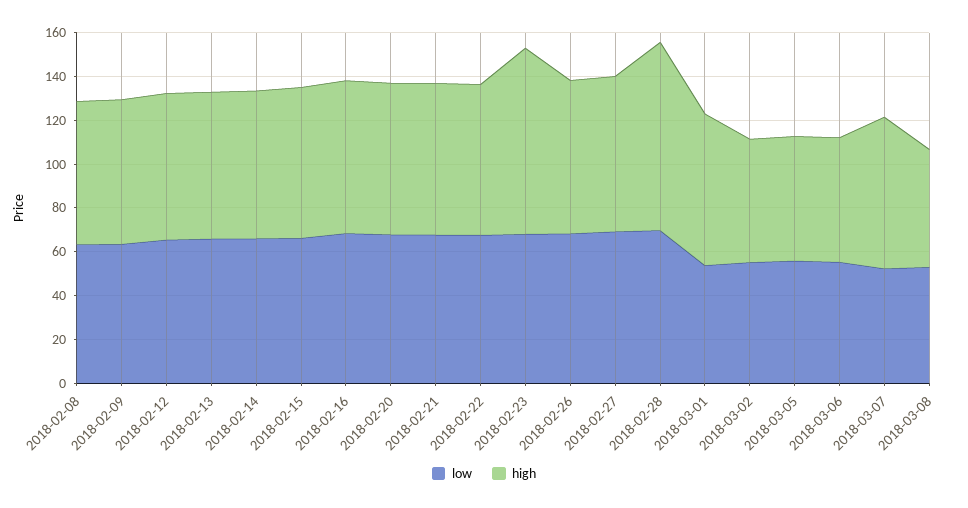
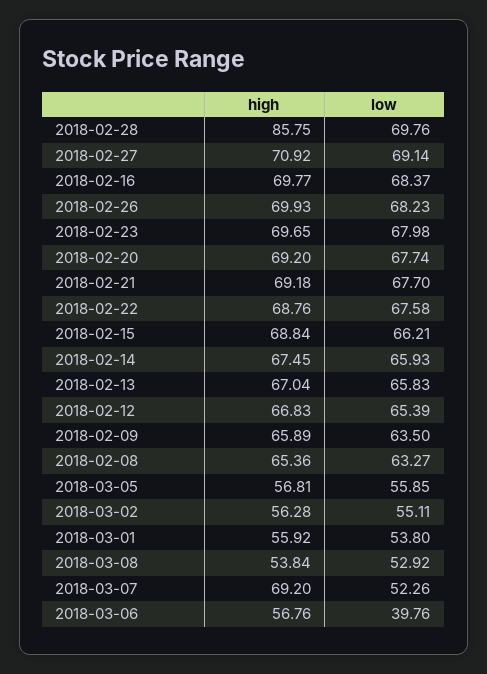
  {
    "low": {
      "2018-02-08": 63.27,
      "2018-02-09": 63.5,
      "2018-02-12": 65.39,
      "2018-02-13": 65.83,
      "2018-02-14": 65.93,
      "2018-02-15": 66.21,
      "2018-02-16": 68.37,
      "2018-02-20": 67.74,
      "2018-02-21": 67.7,
      "2018-02-22": 67.58,
      "2018-02-23": 67.98,
      "2018-02-26": 68.23,
      "2018-02-27": 69.14,
      "2018-02-28": 69.76,
      "2018-03-01": 53.8,
      "2018-03-02": 55.11,
      "2018-03-05": 55.85,
-     "2018-03-06": 55,
+     "2018-03-06": 39.76,
      "2018-03-07": 52.26,
      "2018-03-08": 52.92
    },
    "high": {
      "2018-02-08": 65.36,
      "2018-02-09": 65.89,
      "2018-02-12": 66.83,
      "2018-02-13": 67.04,
      "2018-02-14": 67.45,
      "2018-02-15": 68.84,
      "2018-02-16": 69.77,
      "2018-02-20": 69.2,
      "2018-02-21": 69.18,
      "2018-02-22": 68.76,
-     "2018-02-23": 85,
+     "2018-02-23": 69.65,
      "2018-02-26": 69.93,
      "2018-02-27": 70.92,
      "2018-02-28": 85.75,
-     "2018-03-01": 70,
+     "2018-03-01": 55.92,
      "2018-03-02": 56.28,
      "2018-03-05": 56.81,
      "2018-03-06": 56.76,
      "2018-03-07": 69.2,
      "2018-03-08": 53.84
    }
  }

